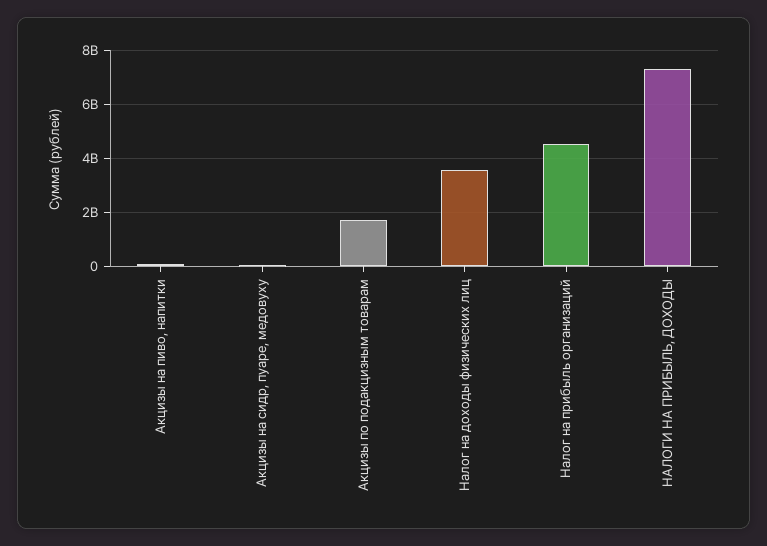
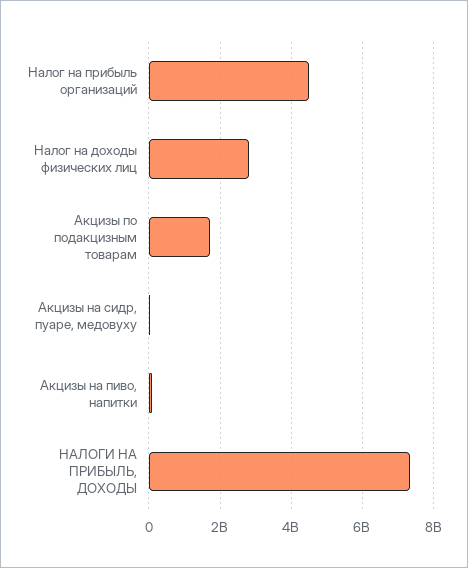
  {
    "Акцизы на пиво, напитки": 0,
    "Акцизы на сидр, пуаре, медовуху": 0,
    "Акцизы по подакцизным товарам": 1800000000,
-   "Налог на доходы физических лиц": 3500000000,
+   "Налог на доходы физических лиц": 2800000000,
    "Налог на прибыль организаций": 4600000000,
    "НАЛОГИ НА ПРИБЫЛЬ, ДОХОДЫ": 7400000000
  }

